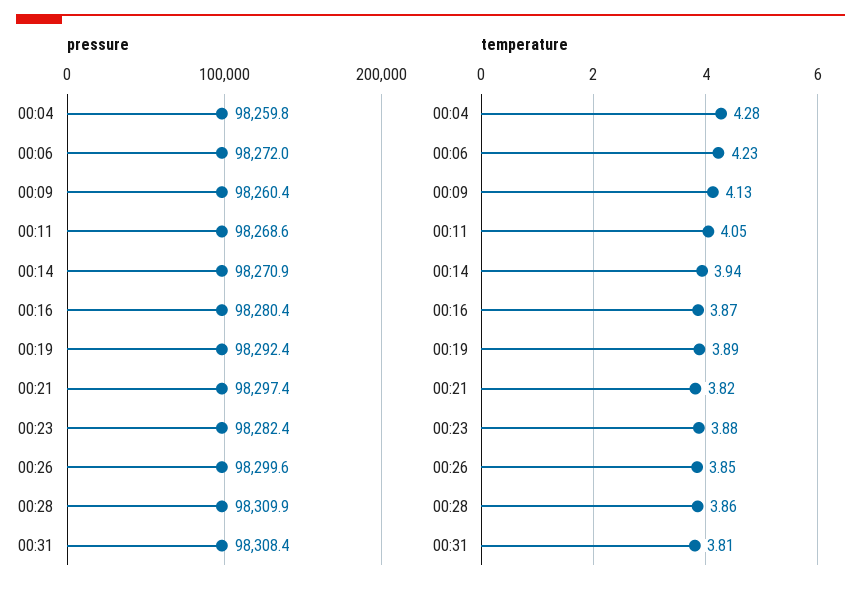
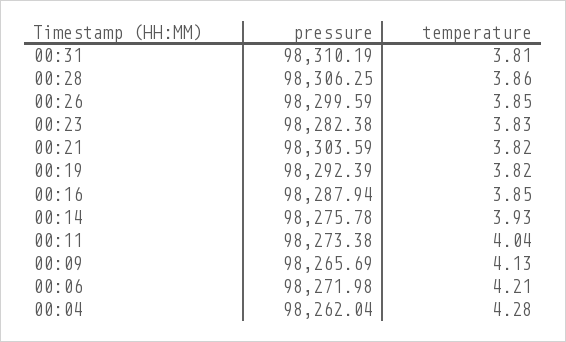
  {
    "pressure": {
-     "00:04": 98259.8,
+     "00:04": 98262.04,
      "00:06": 98271.98,
-     "00:09": 98260.4,
+     "00:09": 98265.69,
-     "00:11": 98268.6,
+     "00:11": 98273.38,
-     "00:14": 98270.9,
+     "00:14": 98275.78,
-     "00:16": 98280.4,
+     "00:16": 98287.94,
      "00:19": 98292.39,
-     "00:21": 98297.4,
+     "00:21": 98303.59,
      "00:23": 98282.38,
      "00:26": 98299.59,
-     "00:28": 98309.9,
+     "00:28": 98306.25,
-     "00:31": 98308.4
+     "00:31": 98310.19
    },
    "temperature": {
      "00:04": 4.28,
-     "00:06": 4.23,
+     "00:06": 4.21,
      "00:09": 4.13,
-     "00:11": 4.05,
+     "00:11": 4.04,
-     "00:14": 3.94,
+     "00:14": 3.93,
-     "00:16": 3.87,
+     "00:16": 3.85,
-     "00:19": 3.89,
+     "00:19": 3.82,
      "00:21": 3.82,
-     "00:23": 3.88,
+     "00:23": 3.83,
      "00:26": 3.85,
      "00:28": 3.86,
      "00:31": 3.81
    }
  }

